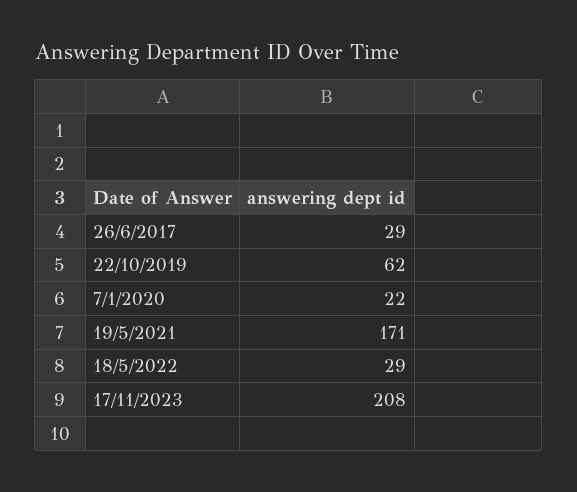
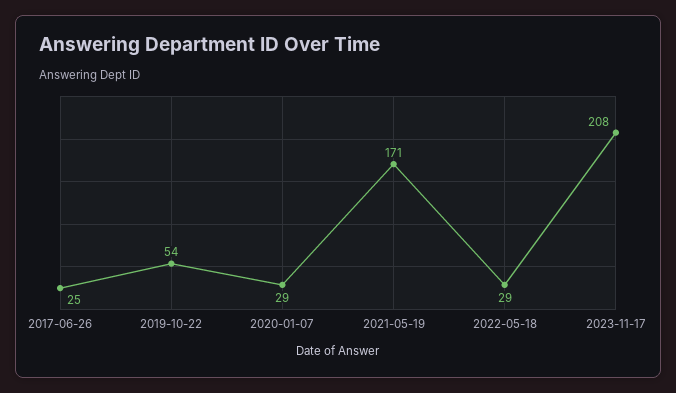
  {
-   "26/6/2017": 29,
+   "26/6/2017": 25,
-   "22/10/2019": 62,
+   "22/10/2019": 54,
-   "7/1/2020": 22,
+   "7/1/2020": 29,
    "19/5/2021": 171,
    "18/5/2022": 29,
    "17/11/2023": 208
  }

